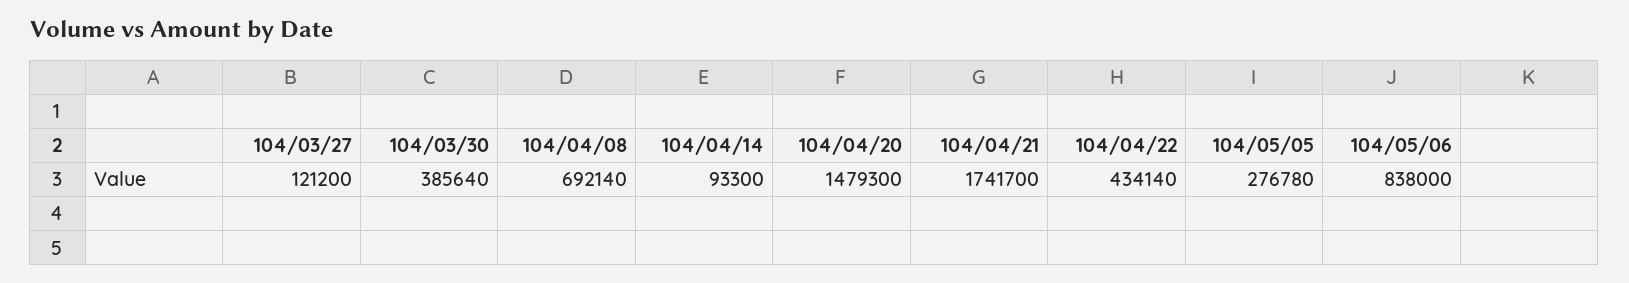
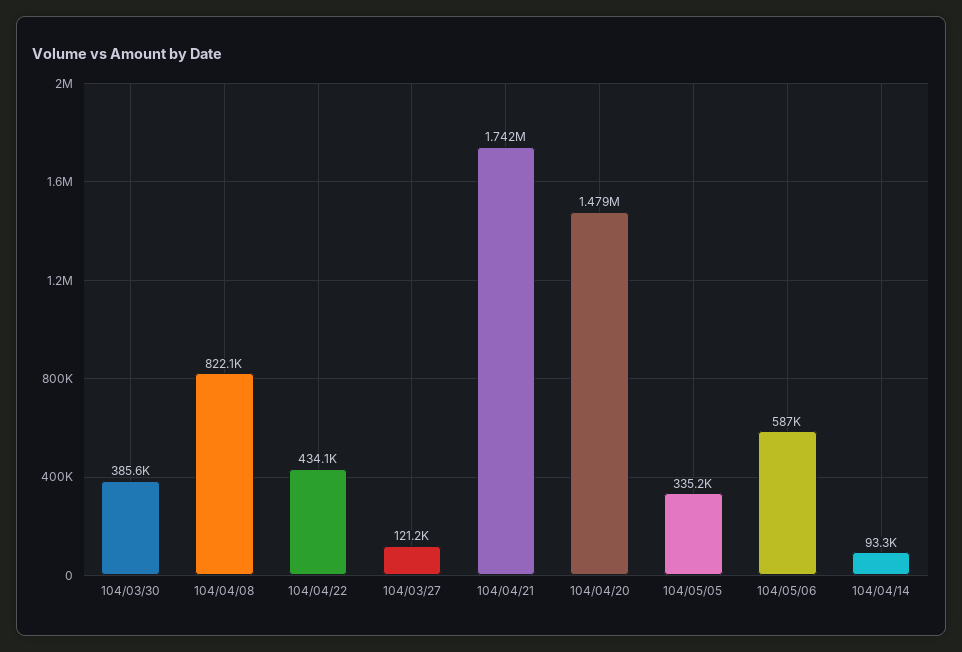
  {
    "104/03/27": 121200,
    "104/03/30": 385640,
-   "104/04/08": 692140,
+   "104/04/08": 822100,
    "104/04/14": 93300,
    "104/04/20": 1479300,
    "104/04/21": 1741700,
    "104/04/22": 434140,
-   "104/05/05": 276780,
+   "104/05/05": 335200,
-   "104/05/06": 838000
+   "104/05/06": 587000
  }

